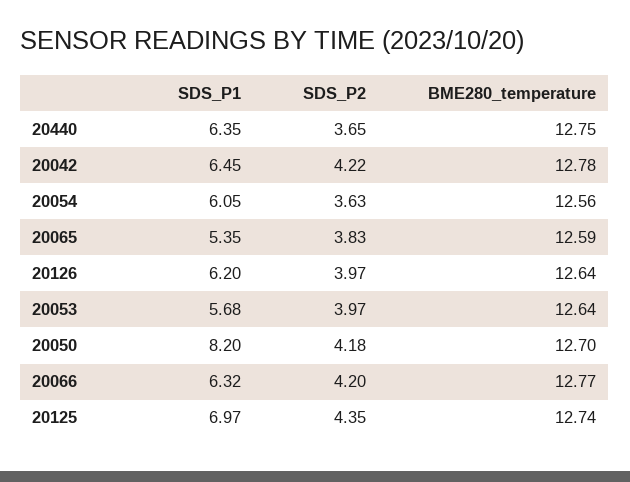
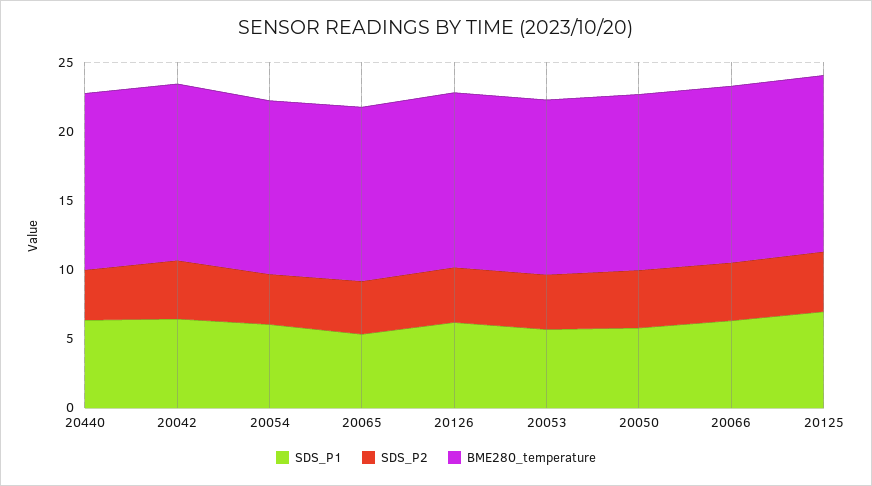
  {
    "SDS_P1": {
      "20440": 6.35,
      "20042": 6.45,
      "20054": 6.05,
      "20065": 5.35,
      "20126": 6.2,
      "20053": 5.68,
-     "20050": 8.2,
+     "20050": 6,
      "20066": 6.32,
      "20125": 6.97
    },
    "SDS_P2": {
      "20440": 3.65,
      "20042": 4.22,
      "20054": 3.63,
      "20065": 3.83,
      "20126": 3.97,
      "20053": 3.97,
      "20050": 4.18,
      "20066": 4.2,
      "20125": 4.35
    },
    "BME280_temperature": {
      "20440": 12.75,
      "20042": 12.78,
      "20054": 12.56,
      "20065": 12.59,
      "20126": 12.64,
      "20053": 12.64,
      "20050": 12.7,
      "20066": 12.77,
      "20125": 12.74
    }
  }

